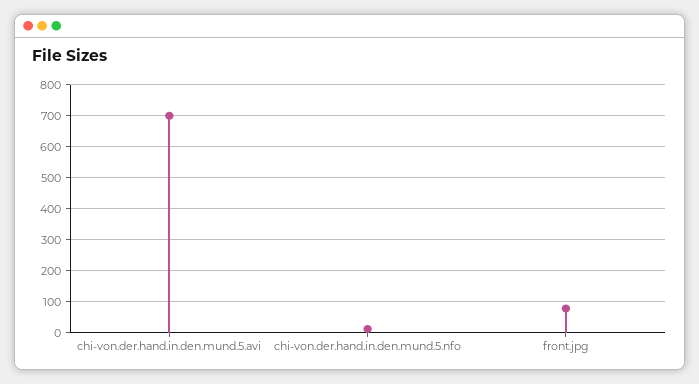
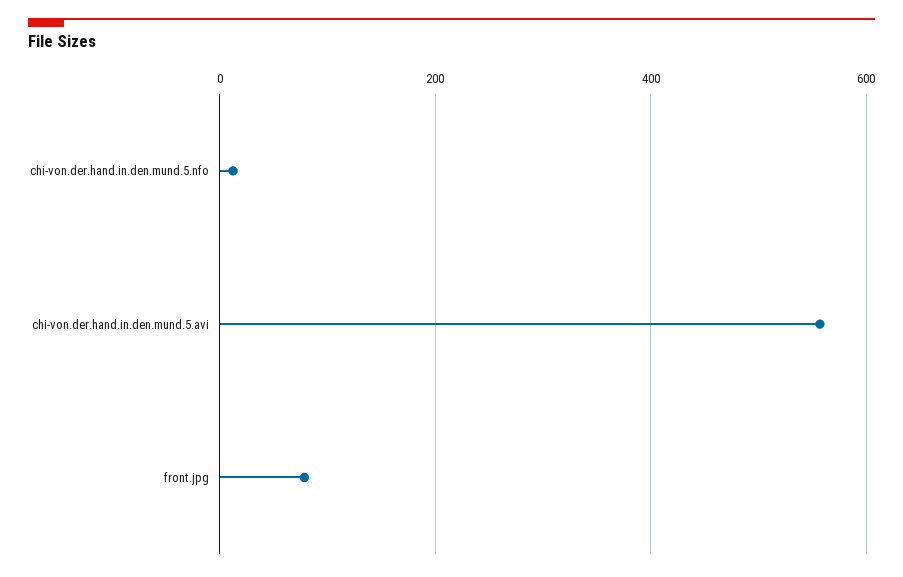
  {
-   "chi-von.der.hand.in.den.mund.5.avi": 700,
+   "chi-von.der.hand.in.den.mund.5.avi": 560,
    "chi-von.der.hand.in.den.mund.5.nfo": 20,
    "front.jpg": 80
  }

